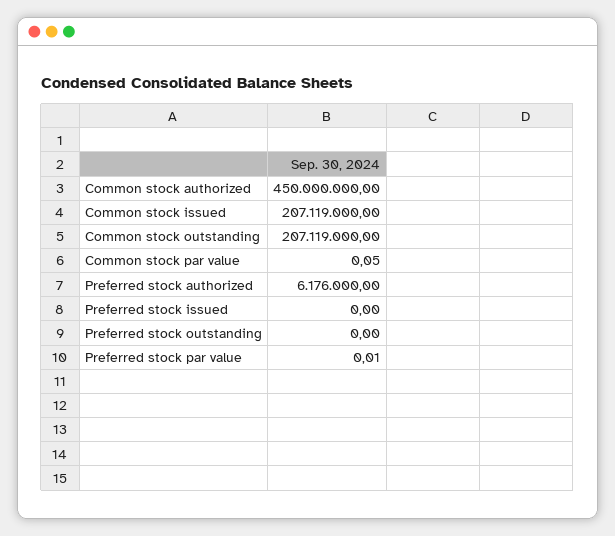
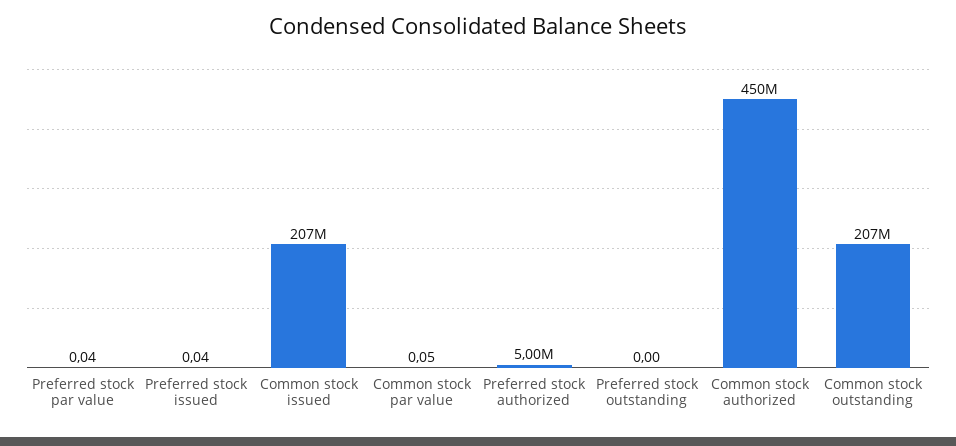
  {
    "Common stock authorized": 450000000,
    "Common stock issued": 207119000,
    "Common stock outstanding": 207119000,
    "Common stock par value": 0.05,
-   "Preferred stock authorized": 6176000,
+   "Preferred stock authorized": 5000000,
-   "Preferred stock issued": 0,
+   "Preferred stock issued": 0.04,
    "Preferred stock outstanding": 0,
-   "Preferred stock par value": 0.01
+   "Preferred stock par value": 0.04
  }

